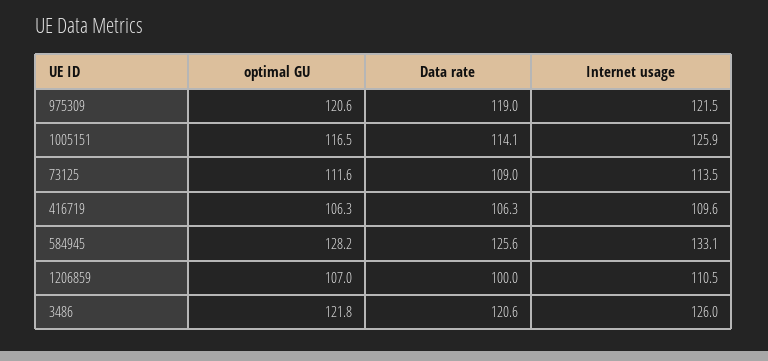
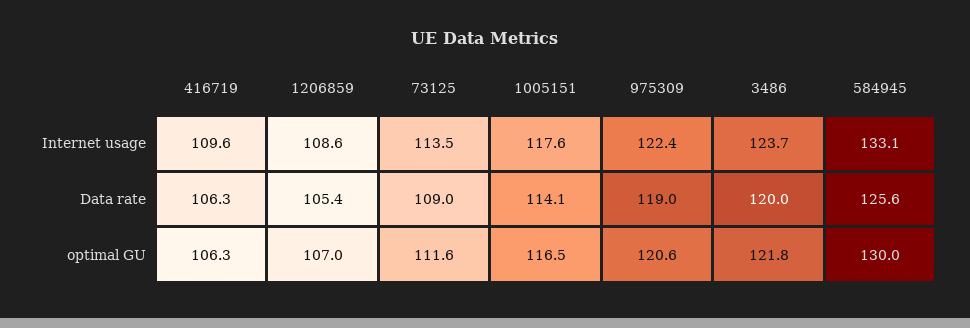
  {
    "optimal GU": {
      "975309": 120.6,
      "1005151": 116.5,
      "73125": 111.6,
      "416719": 106.3,
-     "584945": 128.2,
+     "584945": 130,
      "1206859": 107,
      "3486": 121.8
    },
    "Data rate": {
      "975309": 119,
      "1005151": 114.1,
      "73125": 109,
      "416719": 106.3,
      "584945": 125.6,
-     "1206859": 100,
+     "1206859": 105.4,
-     "3486": 120.6
+     "3486": 120
    },
    "Internet usage": {
-     "975309": 121.5,
+     "975309": 122.4,
-     "1005151": 125.9,
+     "1005151": 117.6,
      "73125": 113.5,
      "416719": 109.6,
      "584945": 133.1,
-     "1206859": 110.5,
+     "1206859": 108.6,
-     "3486": 126
+     "3486": 123.7
    }
  }

